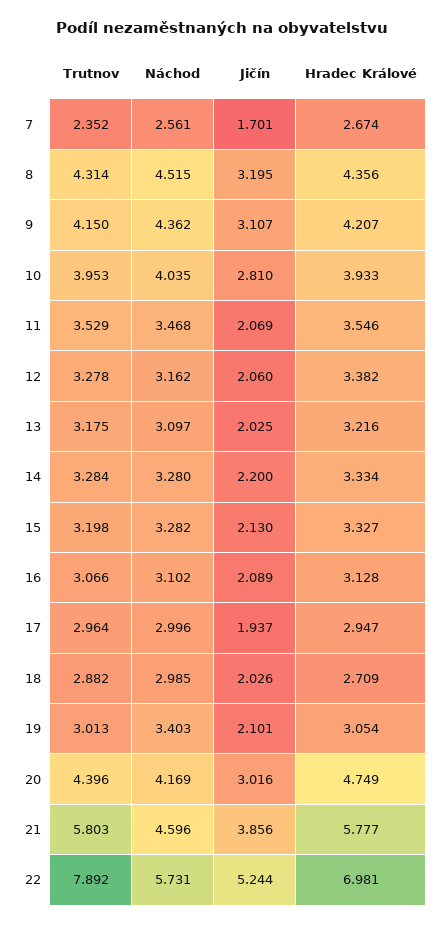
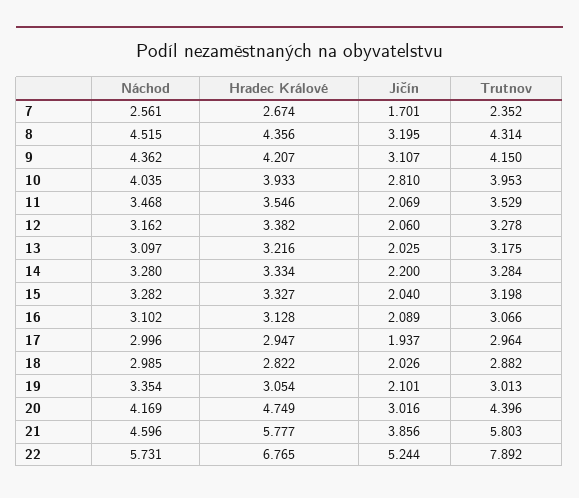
  {
    "Trutnov": {
      "7": 2.352,
      "8": 4.314,
      "9": 4.15,
      "10": 3.953,
      "11": 3.529,
      "12": 3.278,
      "13": 3.175,
      "14": 3.284,
      "15": 3.198,
      "16": 3.066,
      "17": 2.964,
      "18": 2.882,
      "19": 3.013,
      "20": 4.396,
      "21": 5.803,
      "22": 7.892
    },
    "Náchod": {
      "7": 2.561,
      "8": 4.515,
      "9": 4.362,
      "10": 4.035,
      "11": 3.468,
      "12": 3.162,
      "13": 3.097,
      "14": 3.28,
      "15": 3.282,
      "16": 3.102,
      "17": 2.996,
      "18": 2.985,
-     "19": 3.403,
+     "19": 3.354,
      "20": 4.169,
      "21": 4.596,
      "22": 5.731
    },
    "Jičín": {
      "7": 1.701,
      "8": 3.195,
      "9": 3.107,
      "10": 2.81,
      "11": 2.069,
      "12": 2.06,
      "13": 2.025,
      "14": 2.2,
-     "15": 2.13,
+     "15": 2.04,
      "16": 2.089,
      "17": 1.937,
      "18": 2.026,
      "19": 2.101,
      "20": 3.016,
      "21": 3.856,
      "22": 5.244
    },
    "Hradec Králové": {
      "7": 2.674,
      "8": 4.356,
      "9": 4.207,
      "10": 3.933,
      "11": 3.546,
      "12": 3.382,
      "13": 3.216,
      "14": 3.334,
      "15": 3.327,
      "16": 3.128,
      "17": 2.947,
-     "18": 2.709,
+     "18": 2.822,
      "19": 3.054,
      "20": 4.749,
      "21": 5.777,
-     "22": 6.981
+     "22": 6.765
    }
  }

